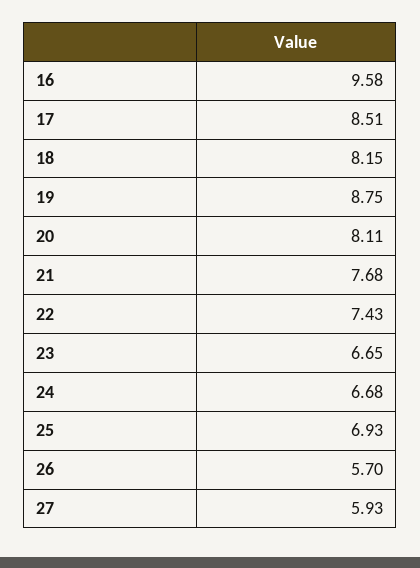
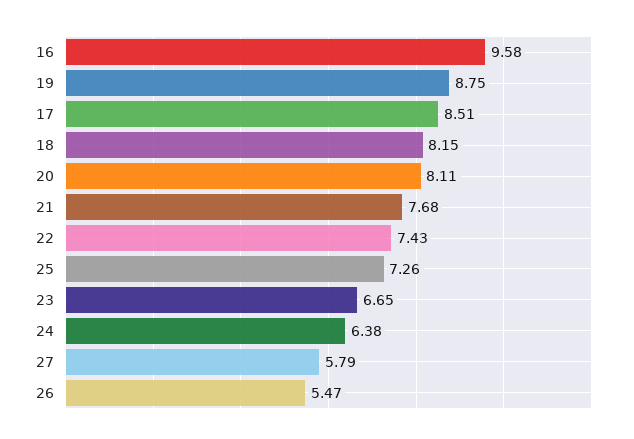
  {
    "16": 9.58,
    "17": 8.51,
    "18": 8.15,
    "19": 8.75,
    "20": 8.11,
    "21": 7.68,
    "22": 7.43,
    "23": 6.65,
-   "24": 6.68,
+   "24": 6.38,
-   "25": 6.93,
+   "25": 7.26,
-   "26": 5.7,
+   "26": 5.47,
-   "27": 5.93
+   "27": 5.79
  }

